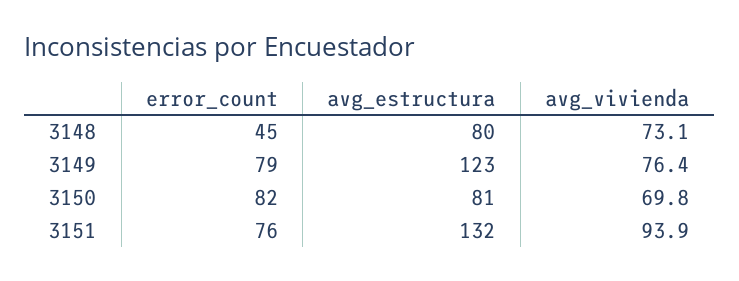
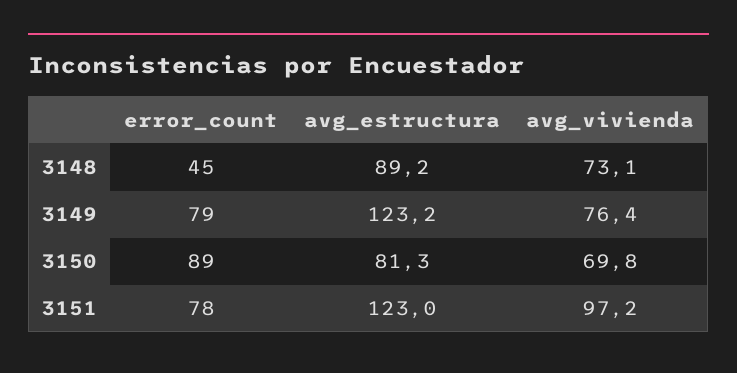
  {
    "error_count": {
      "3148": 45,
      "3149": 79,
-     "3150": 82,
+     "3150": 89,
-     "3151": 76
+     "3151": 78
    },
    "avg_estructura": {
-     "3148": 80,
+     "3148": 89.2,
      "3149": 123.2,
      "3150": 81.3,
-     "3151": 132
+     "3151": 123
    },
    "avg_vivienda": {
      "3148": 73.1,
      "3149": 76.4,
      "3150": 69.8,
-     "3151": 93.9
+     "3151": 97.2
    }
  }

